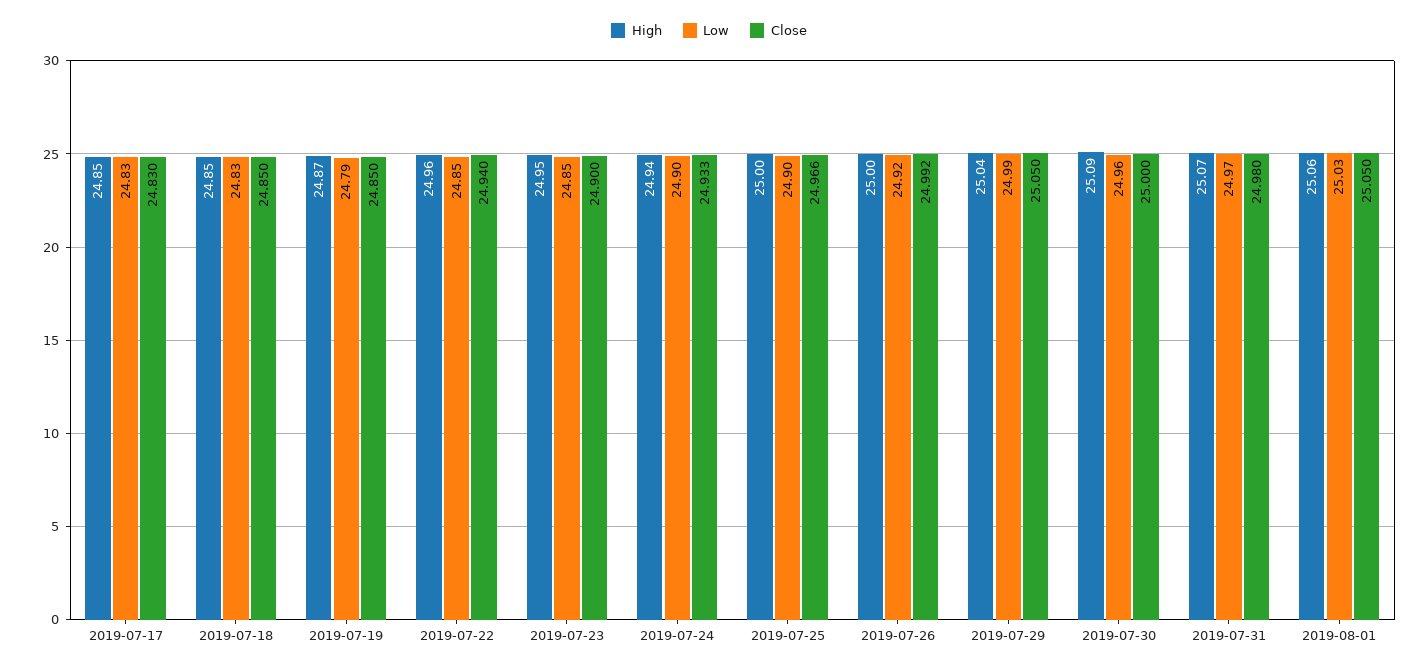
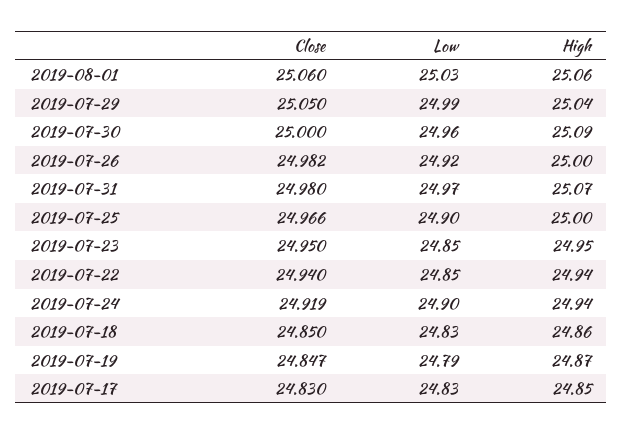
  {
    "High": {
      "2019-07-17": 24.85,
-     "2019-07-18": 24.85,
+     "2019-07-18": 24.86,
      "2019-07-19": 24.87,
-     "2019-07-22": 24.96,
+     "2019-07-22": 24.94,
      "2019-07-23": 24.95,
      "2019-07-24": 24.94,
      "2019-07-25": 25,
      "2019-07-26": 25,
      "2019-07-29": 25.04,
      "2019-07-30": 25.09,
      "2019-07-31": 25.07,
      "2019-08-01": 25.06
    },
    "Low": {
      "2019-07-17": 24.83,
      "2019-07-18": 24.83,
      "2019-07-19": 24.79,
      "2019-07-22": 24.85,
      "2019-07-23": 24.85,
      "2019-07-24": 24.9,
      "2019-07-25": 24.9,
      "2019-07-26": 24.92,
      "2019-07-29": 24.99,
      "2019-07-30": 24.96,
      "2019-07-31": 24.97,
      "2019-08-01": 25.03
    },
    "Close": {
      "2019-07-17": 24.83,
      "2019-07-18": 24.85,
-     "2019-07-19": 24.85,
+     "2019-07-19": 24.847,
      "2019-07-22": 24.94,
-     "2019-07-23": 24.9,
+     "2019-07-23": 24.95,
-     "2019-07-24": 24.933,
+     "2019-07-24": 24.919,
      "2019-07-25": 24.966,
-     "2019-07-26": 24.992,
+     "2019-07-26": 24.982,
      "2019-07-29": 25.05,
      "2019-07-30": 25,
      "2019-07-31": 24.98,
-     "2019-08-01": 25.05
+     "2019-08-01": 25.06
    }
  }

